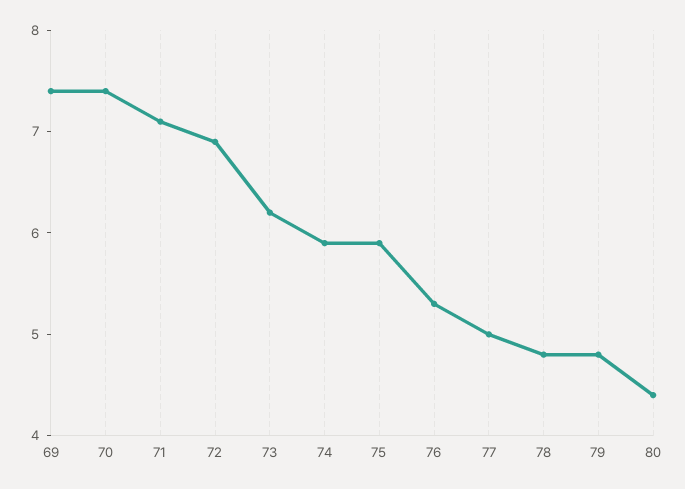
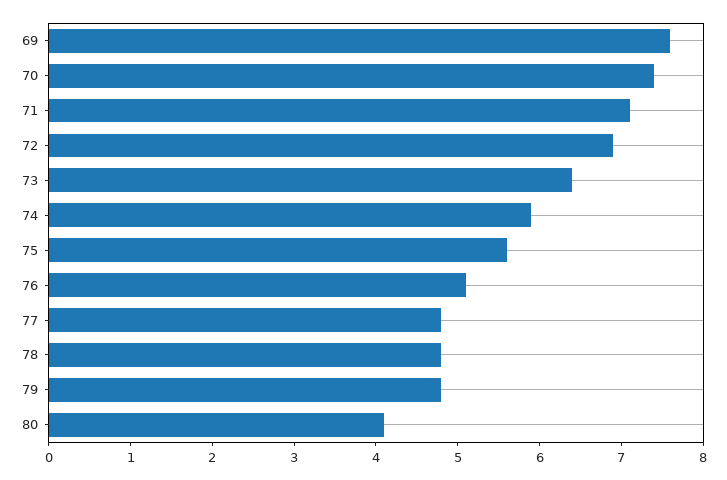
  {
-   "69": 7.4,
+   "69": 7.6,
    "70": 7.4,
    "71": 7.1,
    "72": 6.9,
-   "73": 6.2,
+   "73": 6.4,
    "74": 5.9,
-   "75": 5.9,
+   "75": 5.6,
-   "76": 5.3,
+   "76": 5.1,
-   "77": 5,
+   "77": 4.8,
    "78": 4.8,
    "79": 4.8,
-   "80": 4.4
+   "80": 4.1
  }

